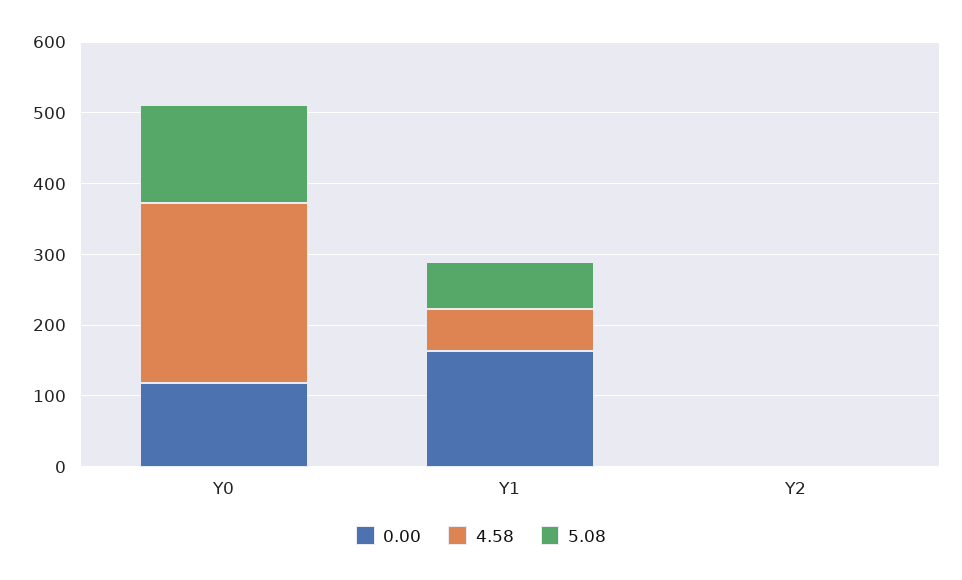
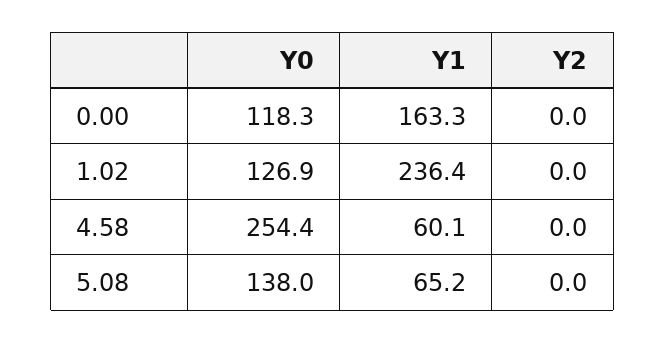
  {
    "0.00": {
      "Y0": 118.3,
      "Y1": 163.3,
      "Y2": 0
    },
    "4.58": {
      "Y0": 254.4,
      "Y1": 60.1,
      "Y2": 0
    },
    "5.08": {
      "Y0": 138,
      "Y1": 65.2,
      "Y2": 0
-   }
+   },
+   "1.02": {
+     "Y0": 126.9,
+     "Y1": 236.4,
+     "Y2": 0
+   }
  }

